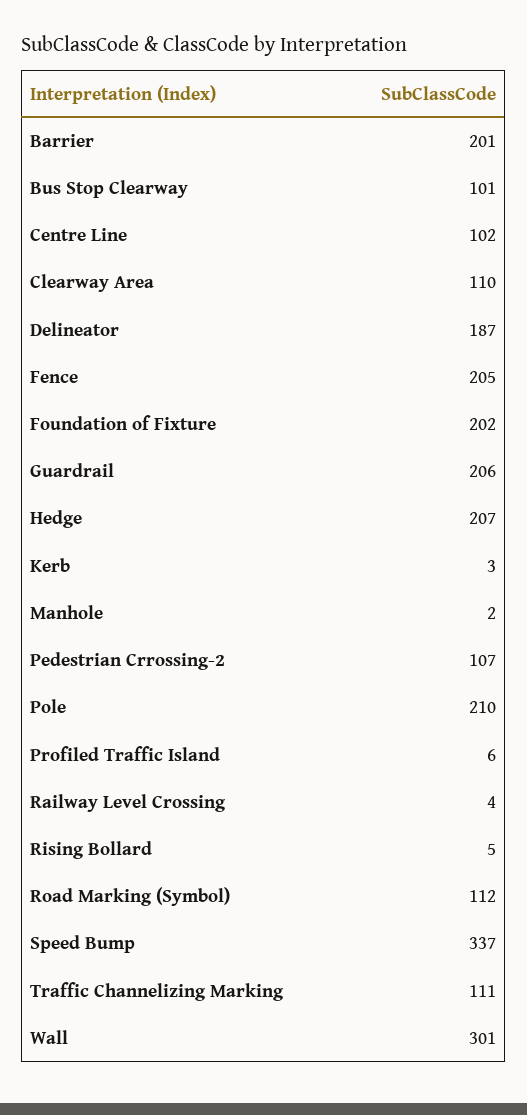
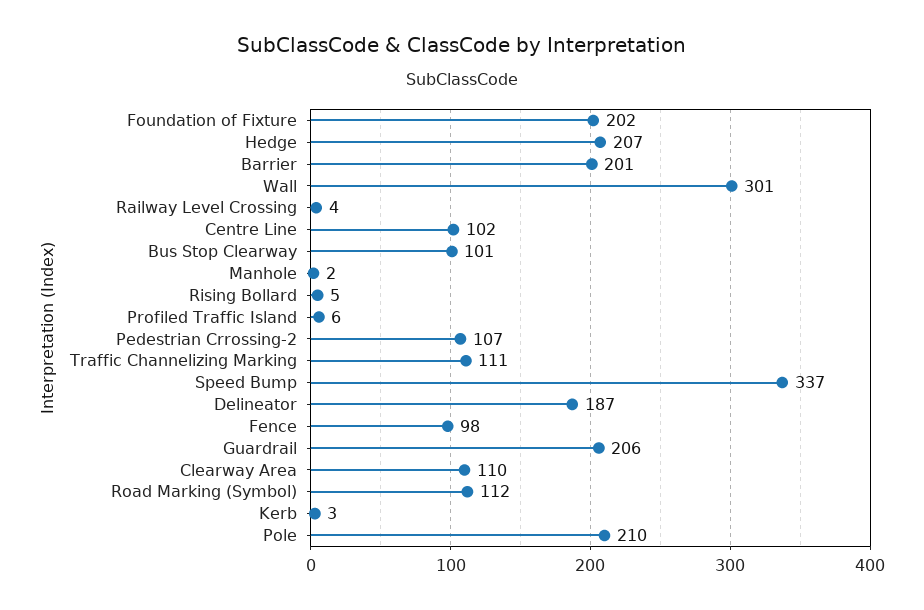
  {
    "Barrier": 201,
    "Bus Stop Clearway": 101,
    "Centre Line": 102,
    "Clearway Area": 110,
    "Delineator": 187,
-   "Fence": 205,
+   "Fence": 98,
    "Foundation of Fixture": 202,
    "Guardrail": 206,
    "Hedge": 207,
    "Kerb": 3,
    "Manhole": 2,
    "Pedestrian Crrossing-2": 107,
    "Pole": 210,
    "Profiled Traffic Island": 6,
    "Railway Level Crossing": 4,
    "Rising Bollard": 5,
    "Road Marking (Symbol)": 112,
    "Speed Bump": 337,
    "Traffic Channelizing Marking": 111,
    "Wall": 301
  }

